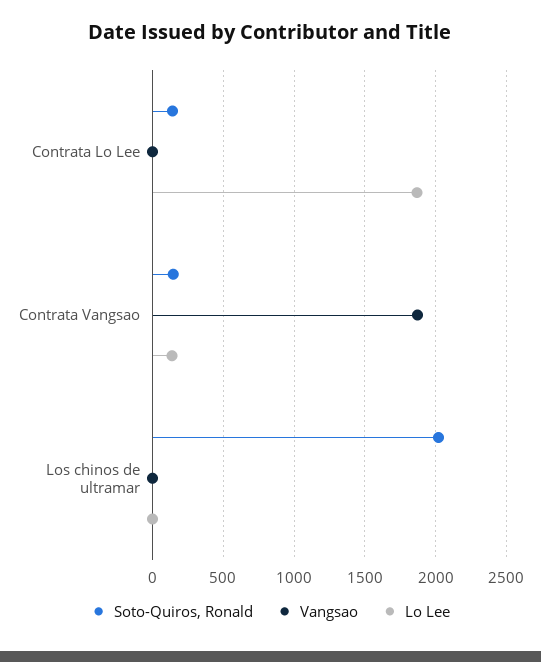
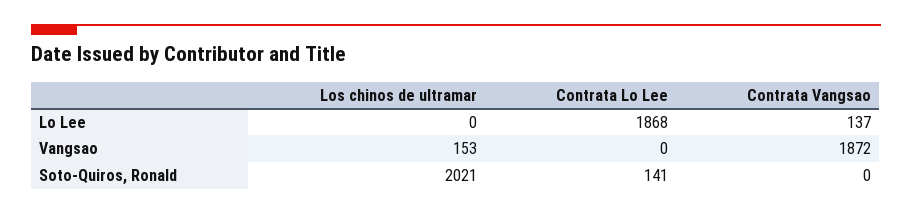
  {
    "Soto-Quiros, Ronald": {
      "Contrata Lo Lee": 141,
-     "Contrata Vangsao": 150,
+     "Contrata Vangsao": 0,
      "Los chinos de ultramar": 2021
    },
    "Vangsao": {
      "Contrata Lo Lee": 0,
      "Contrata Vangsao": 1872,
-     "Los chinos de ultramar": 0
+     "Los chinos de ultramar": 153
    },
    "Lo Lee": {
      "Contrata Lo Lee": 1868,
      "Contrata Vangsao": 137,
      "Los chinos de ultramar": 0
    }
  }

